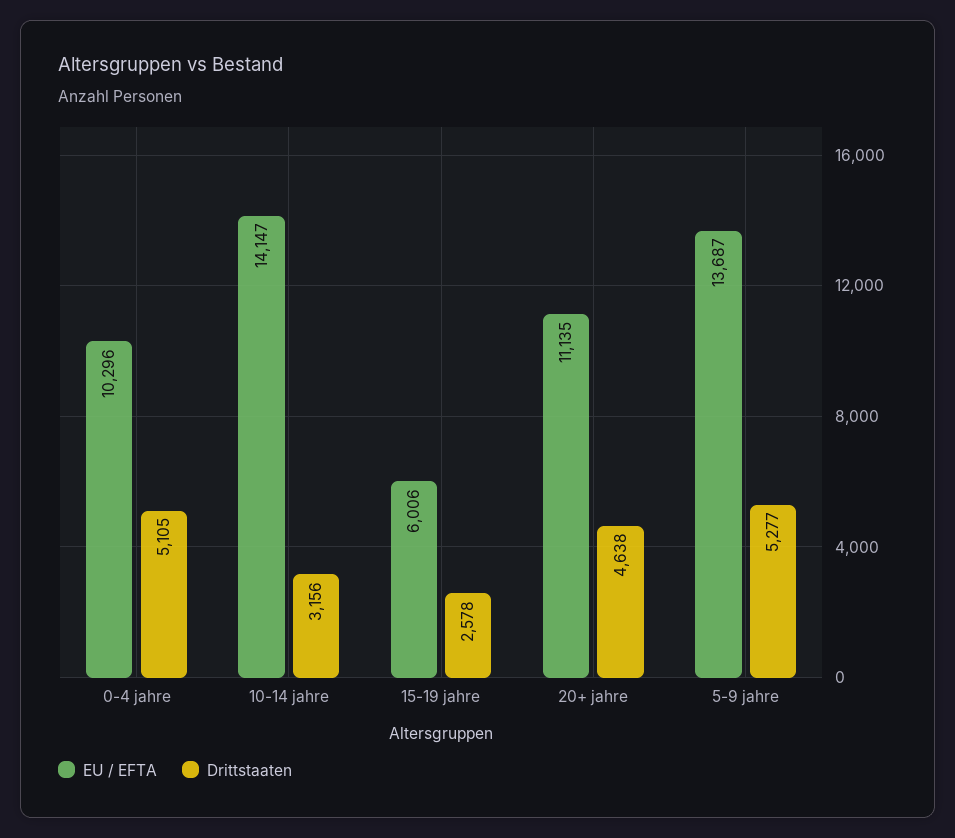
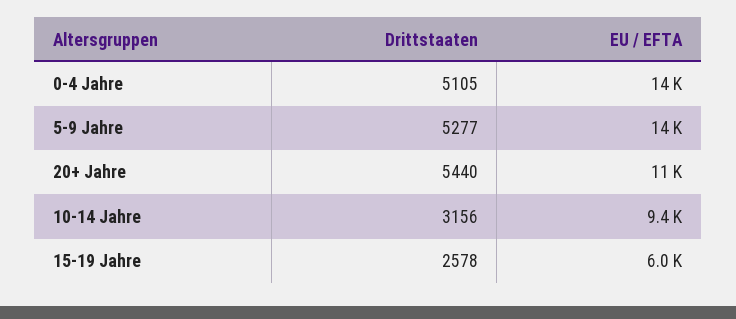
  {
    "EU / EFTA": {
-     "0-4 jahre": 10296,
+     "0-4 jahre": 14000,
-     "10-14 jahre": 14147,
+     "10-14 jahre": 9400,
      "15-19 jahre": 6006,
      "20+ jahre": 11135,
      "5-9 jahre": 13687
    },
    "Drittstaaten": {
      "0-4 jahre": 5105,
      "10-14 jahre": 3156,
      "15-19 jahre": 2578,
-     "20+ jahre": 4638,
+     "20+ jahre": 5440,
      "5-9 jahre": 5277
    }
  }

